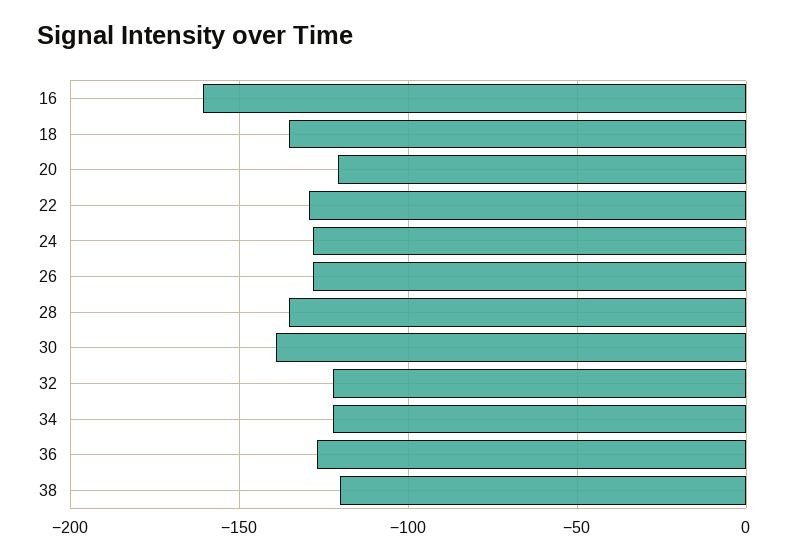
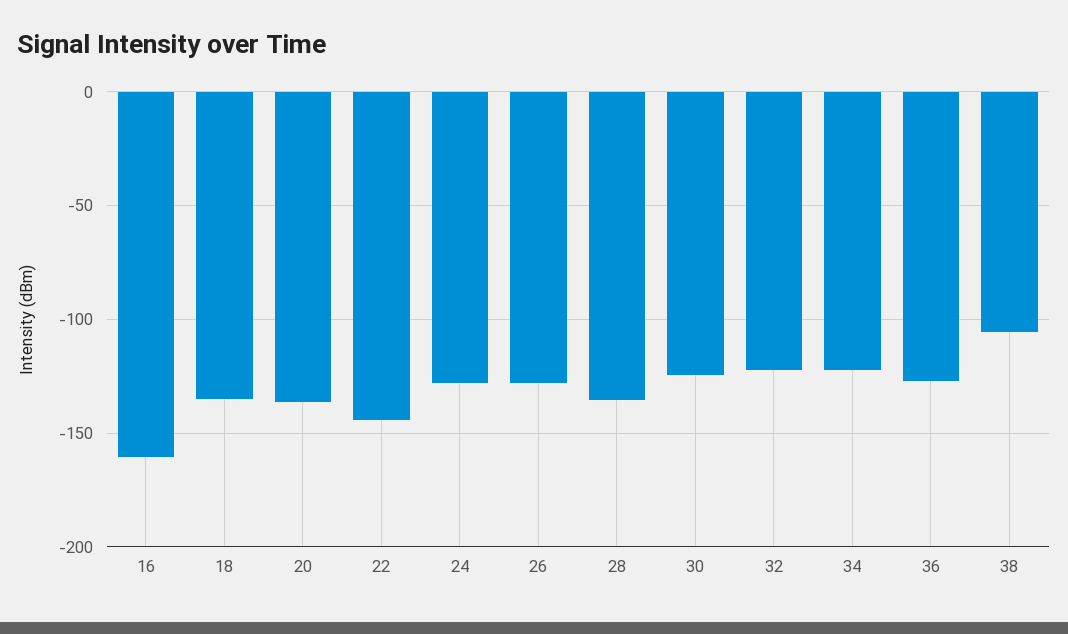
  {
    "16": -160,
    "18": -135,
-   "20": -120,
+   "20": -135,
-   "22": -130,
+   "22": -145,
    "24": -130,
    "26": -130,
    "28": -135,
-   "30": -140,
+   "30": -125,
    "32": -120,
    "34": -120,
    "36": -125,
-   "38": -120
+   "38": -105
  }

